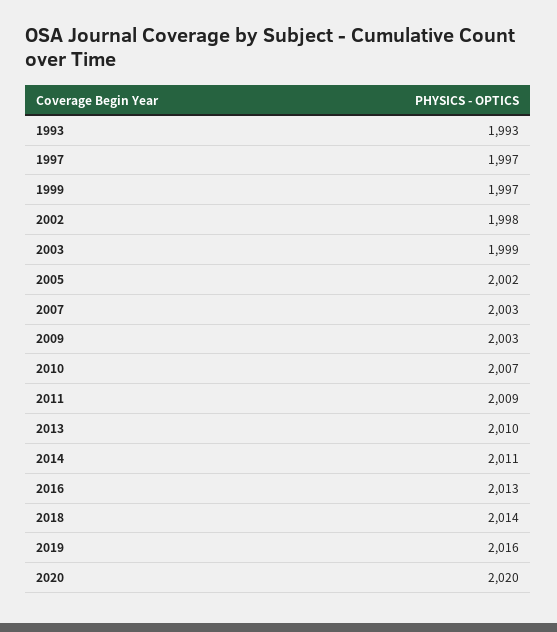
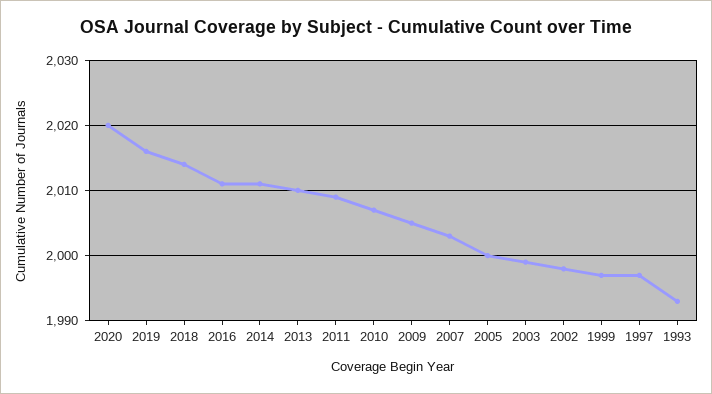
  {
    "1993": 1993,
    "1997": 1997,
    "1999": 1997,
    "2002": 1998,
    "2003": 1999,
-   "2005": 2002,
+   "2005": 2000,
    "2007": 2003,
-   "2009": 2003,
+   "2009": 2005,
    "2010": 2007,
    "2011": 2009,
    "2013": 2010,
    "2014": 2011,
-   "2016": 2013,
+   "2016": 2011,
    "2018": 2014,
    "2019": 2016,
    "2020": 2020
  }

